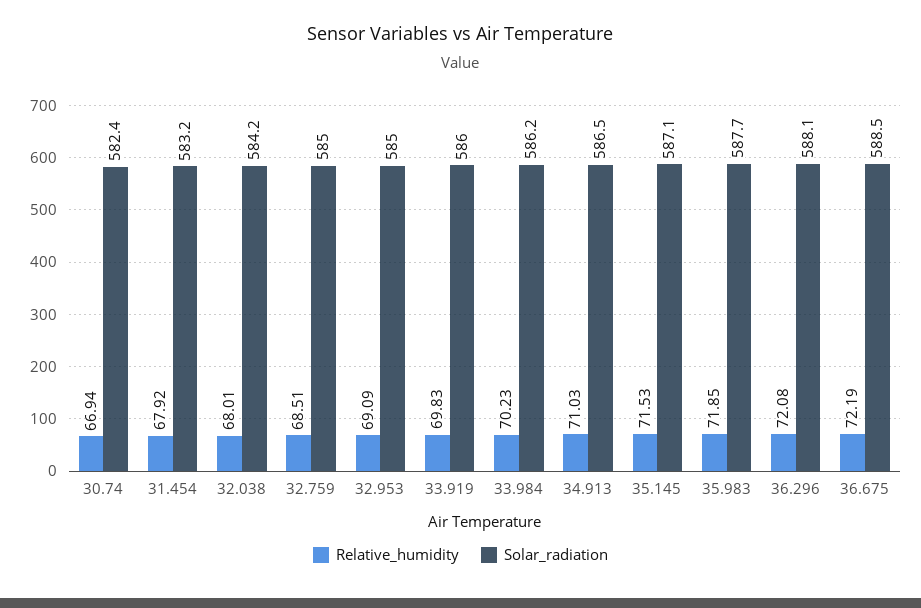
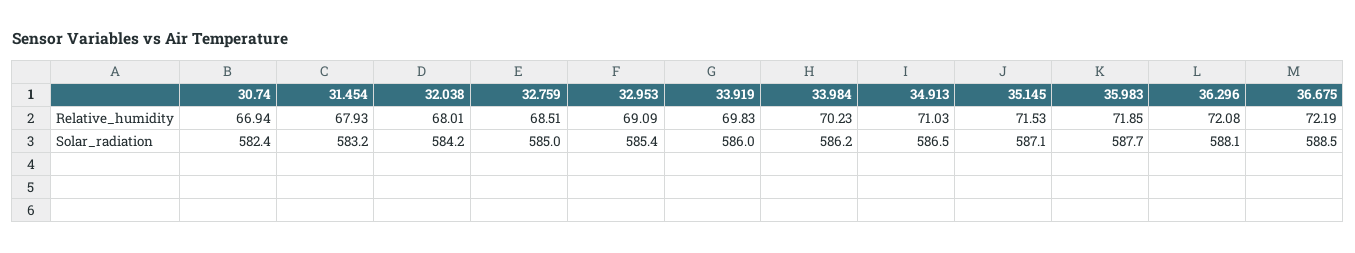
  {
    "Relative_humidity": {
      "30.74": 66.94,
-     "31.454": 67.92,
+     "31.454": 67.93,
      "32.038": 68.01,
      "32.759": 68.51,
      "32.953": 69.09,
      "33.919": 69.83,
      "33.984": 70.23,
      "34.913": 71.03,
      "35.145": 71.53,
      "35.983": 71.85,
      "36.296": 72.08,
      "36.675": 72.19
    },
    "Solar_radiation": {
      "30.74": 582.4,
      "31.454": 583.2,
      "32.038": 584.2,
      "32.759": 585,
-     "32.953": 585,
+     "32.953": 585.4,
      "33.919": 586,
      "33.984": 586.2,
      "34.913": 586.5,
      "35.145": 587.1,
      "35.983": 587.7,
      "36.296": 588.1,
      "36.675": 588.5
    }
  }

